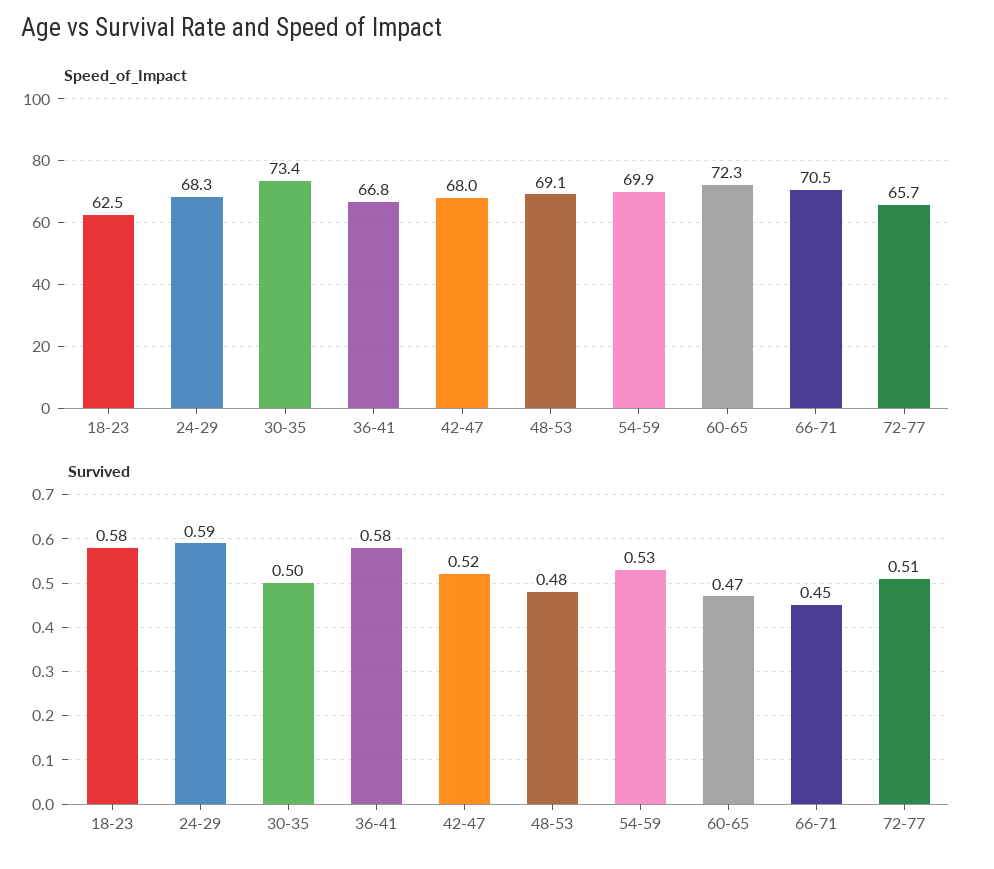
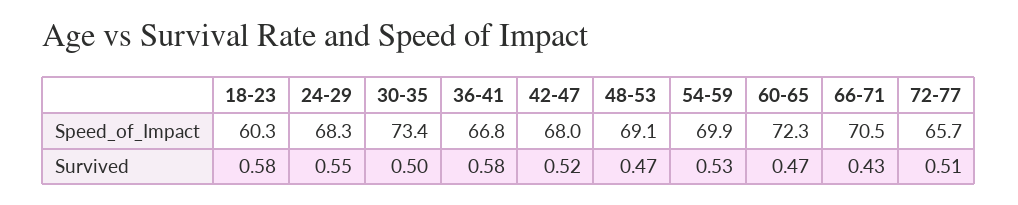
  {
    "Speed_of_Impact": {
-     "18-23": 62.5,
+     "18-23": 60.3,
      "24-29": 68.3,
      "30-35": 73.4,
      "36-41": 66.8,
      "42-47": 68,
      "48-53": 69.1,
      "54-59": 69.9,
      "60-65": 72.3,
      "66-71": 70.5,
      "72-77": 65.7
    },
    "Survived": {
      "18-23": 0.58,
-     "24-29": 0.59,
+     "24-29": 0.55,
      "30-35": 0.5,
      "36-41": 0.58,
      "42-47": 0.52,
-     "48-53": 0.48,
+     "48-53": 0.47,
      "54-59": 0.53,
      "60-65": 0.47,
-     "66-71": 0.45,
+     "66-71": 0.43,
      "72-77": 0.51
    }
  }

